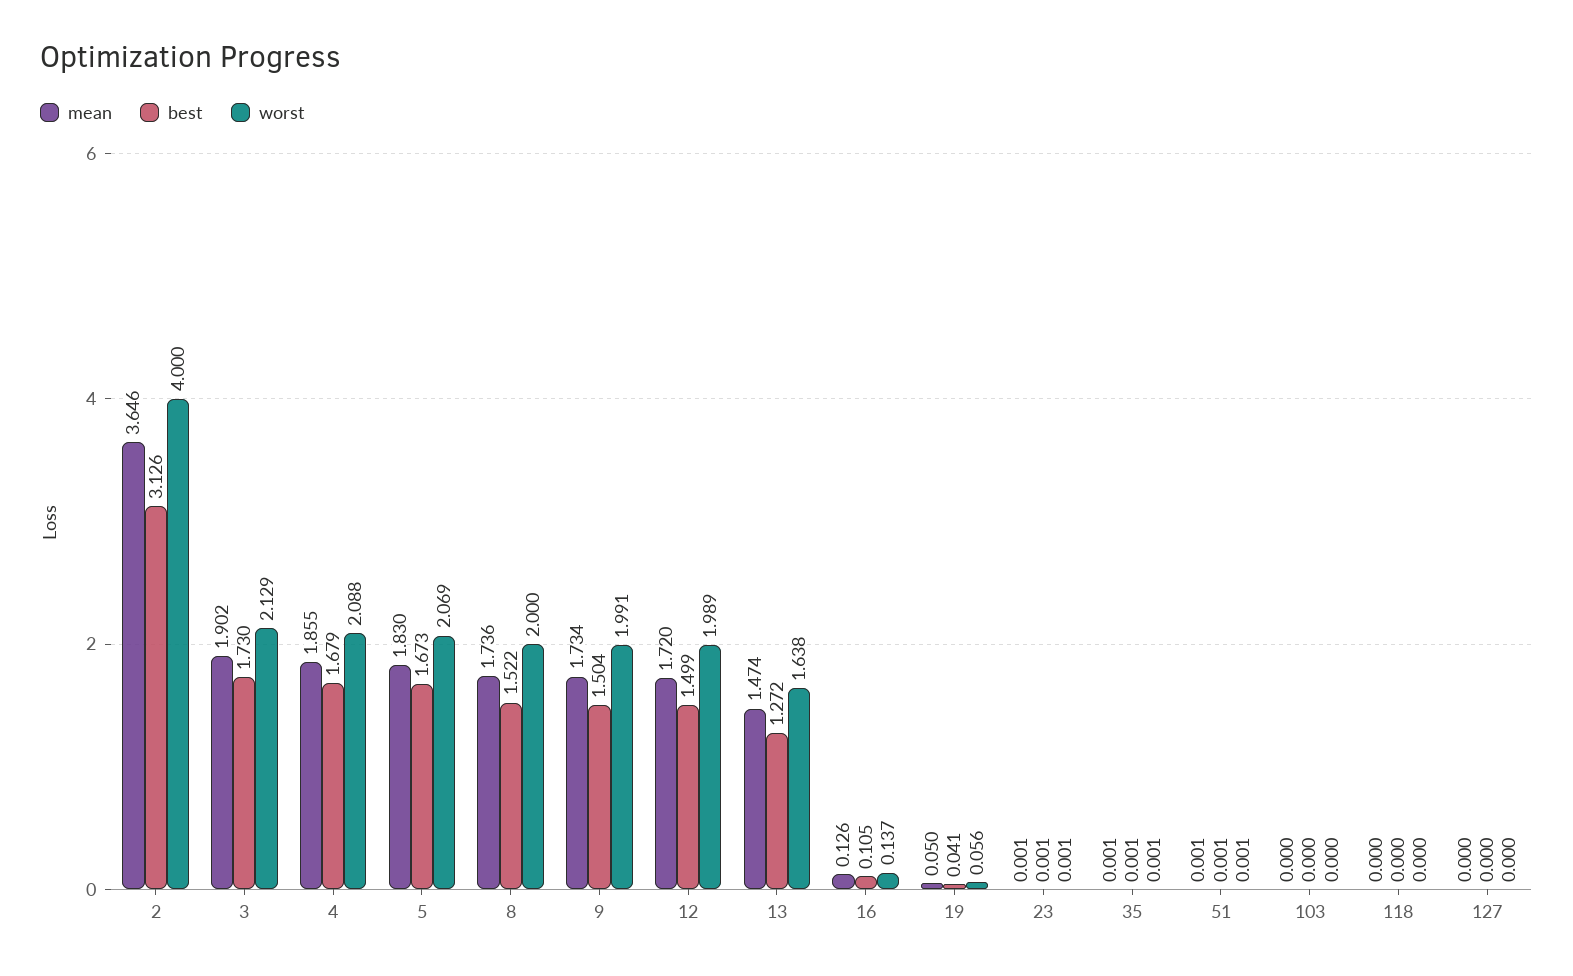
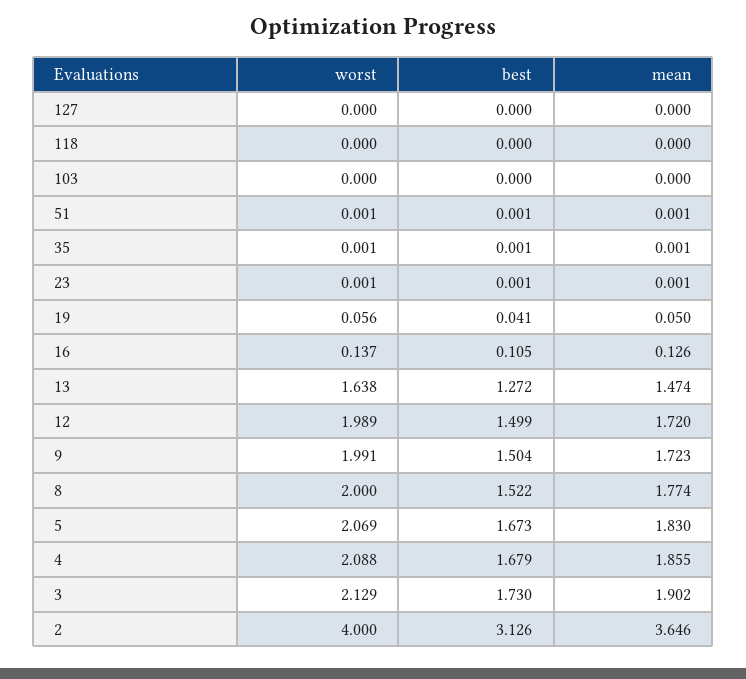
  {
    "mean": {
      "2": 3.646,
      "3": 1.902,
      "4": 1.855,
      "5": 1.83,
-     "8": 1.736,
+     "8": 1.774,
-     "9": 1.734,
+     "9": 1.723,
      "12": 1.72,
      "13": 1.474,
      "16": 0.126,
      "19": 0.05,
      "23": 0.001,
      "35": 0.001,
      "51": 0.001,
      "103": 0,
      "118": 0,
      "127": 0
    },
    "best": {
      "2": 3.126,
      "3": 1.73,
      "4": 1.679,
      "5": 1.673,
      "8": 1.522,
      "9": 1.504,
      "12": 1.499,
      "13": 1.272,
      "16": 0.105,
      "19": 0.041,
      "23": 0.001,
      "35": 0.001,
      "51": 0.001,
      "103": 0,
      "118": 0,
      "127": 0
    },
    "worst": {
      "2": 4,
      "3": 2.129,
      "4": 2.088,
      "5": 2.069,
      "8": 2,
      "9": 1.991,
      "12": 1.989,
      "13": 1.638,
      "16": 0.137,
      "19": 0.056,
      "23": 0.001,
      "35": 0.001,
      "51": 0.001,
      "103": 0,
      "118": 0,
      "127": 0
    }
  }

